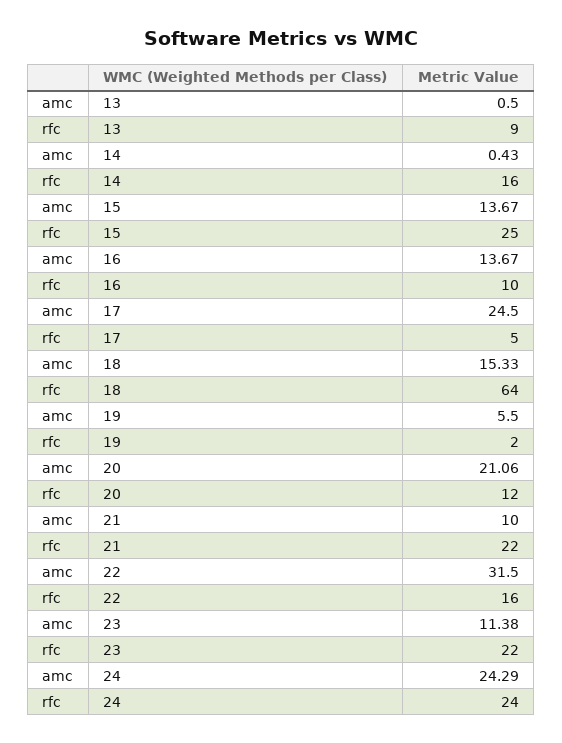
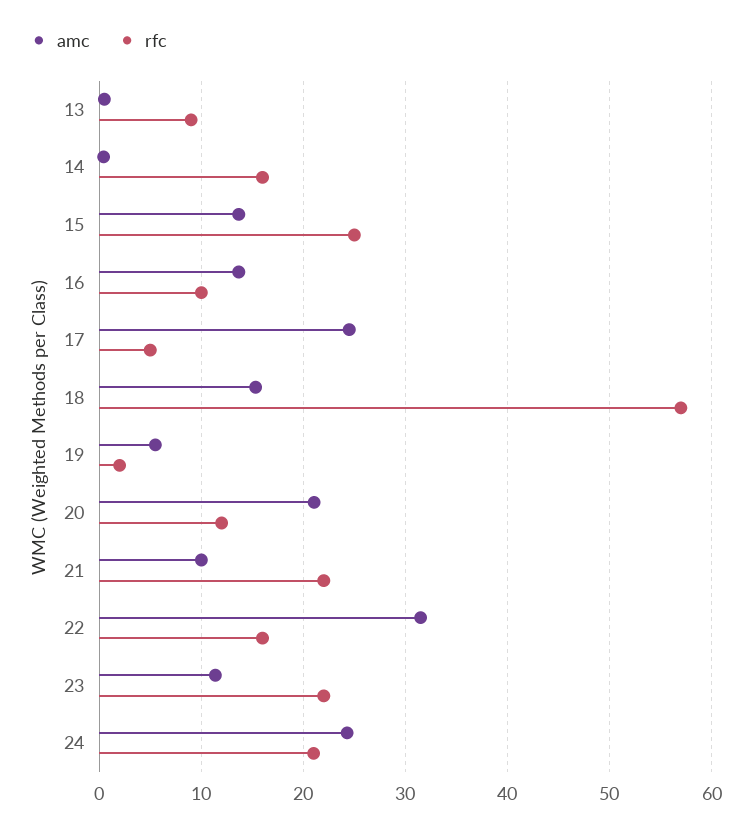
  {
    "amc": {
      "13": 0.5,
      "14": 0.43,
      "15": 13.67,
      "16": 13.67,
      "17": 24.5,
      "18": 15.33,
      "19": 5.5,
      "20": 21.06,
      "21": 10,
      "22": 31.5,
      "23": 11.38,
      "24": 24.29
    },
    "rfc": {
      "13": 9,
      "14": 16,
      "15": 25,
      "16": 10,
      "17": 5,
-     "18": 64,
+     "18": 57,
      "19": 2,
      "20": 12,
      "21": 22,
      "22": 16,
      "23": 22,
-     "24": 24
+     "24": 21
    }
  }

